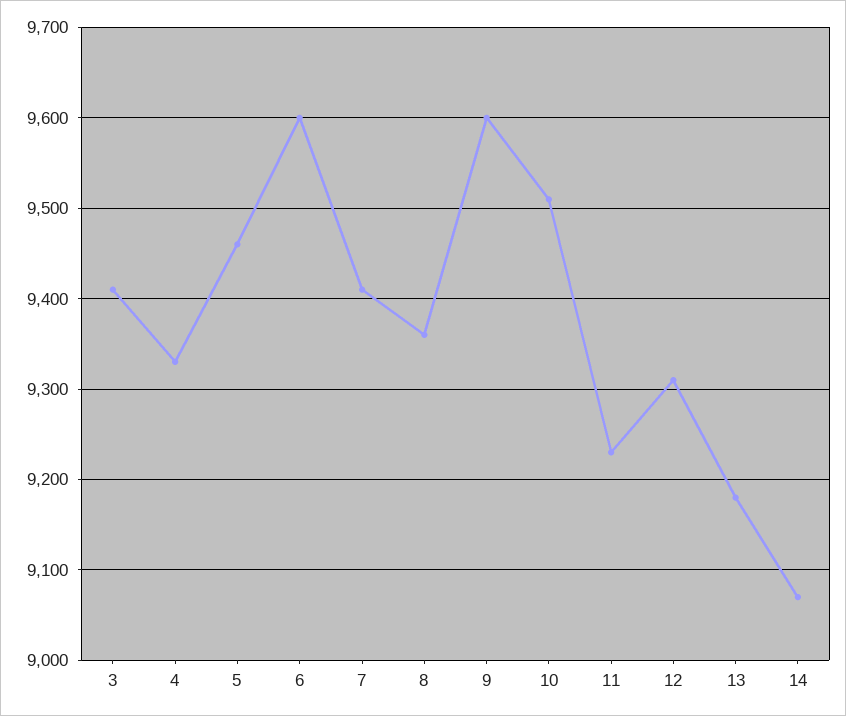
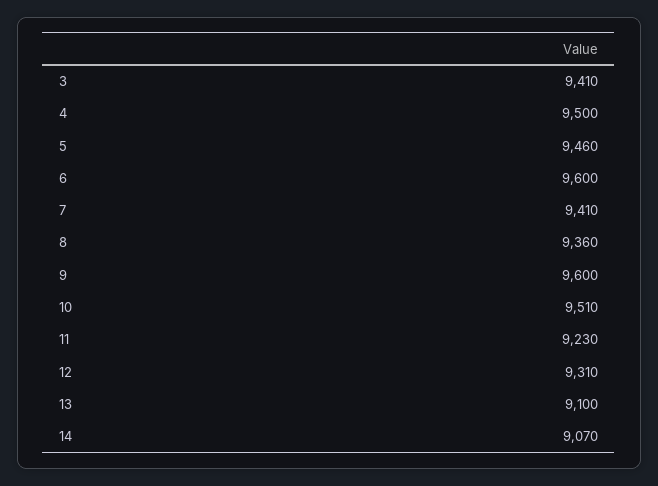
  {
    "3": 9410,
-   "4": 9330,
+   "4": 9500,
    "5": 9460,
    "6": 9600,
    "7": 9410,
    "8": 9360,
    "9": 9600,
    "10": 9510,
    "11": 9230,
    "12": 9310,
-   "13": 9180,
+   "13": 9100,
    "14": 9070
  }

